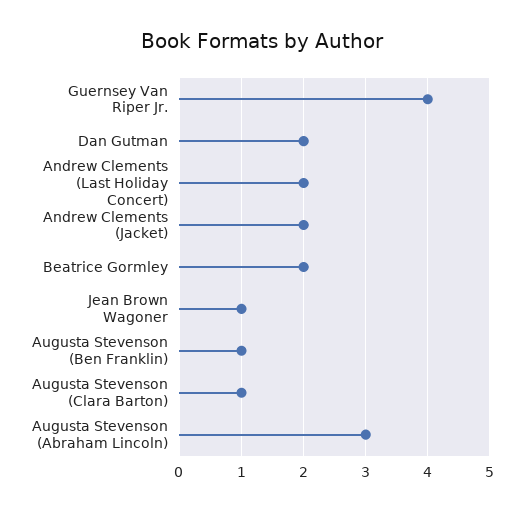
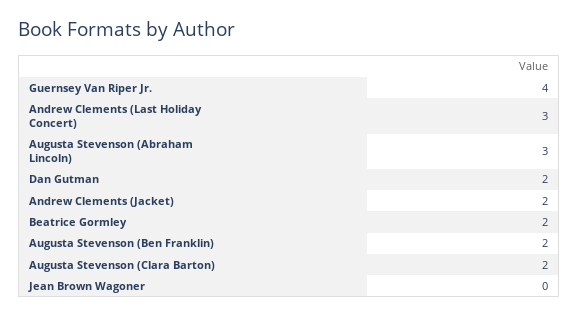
  {
    "Guernsey Van Riper Jr.": 4,
    "Dan Gutman": 2,
-   "Andrew Clements (Last Holiday Concert)": 2,
+   "Andrew Clements (Last Holiday Concert)": 3,
    "Andrew Clements (Jacket)": 2,
    "Beatrice Gormley": 2,
-   "Jean Brown Wagoner": 1,
+   "Jean Brown Wagoner": 0,
-   "Augusta Stevenson (Ben Franklin)": 1,
+   "Augusta Stevenson (Ben Franklin)": 2,
-   "Augusta Stevenson (Clara Barton)": 1,
+   "Augusta Stevenson (Clara Barton)": 2,
    "Augusta Stevenson (Abraham Lincoln)": 3
  }

